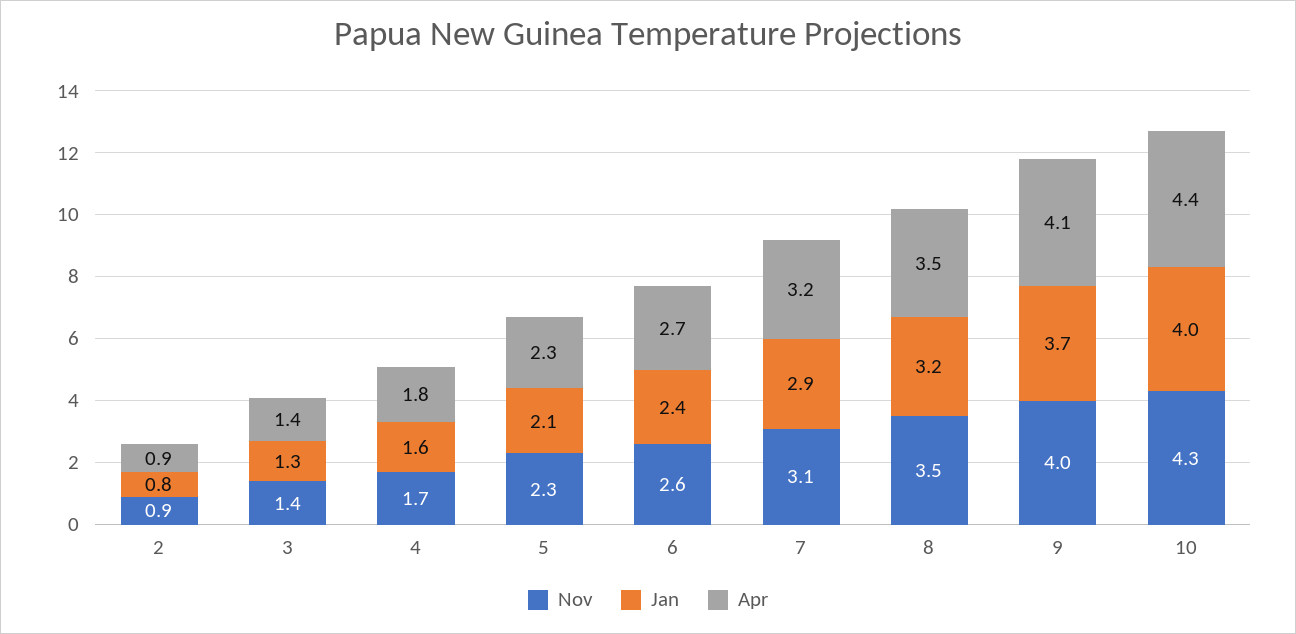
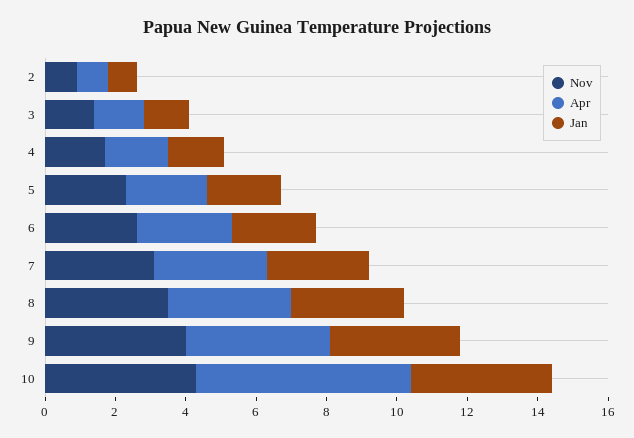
  {
    "Nov": {
      "2": 0.9,
      "3": 1.4,
      "4": 1.7,
      "5": 2.3,
      "6": 2.6,
      "7": 3.1,
      "8": 3.5,
      "9": 4,
      "10": 4.3
    },
    "Jan": {
      "2": 0.8,
      "3": 1.3,
      "4": 1.6,
      "5": 2.1,
      "6": 2.4,
      "7": 2.9,
      "8": 3.2,
      "9": 3.7,
      "10": 4
    },
    "Apr": {
      "2": 0.9,
      "3": 1.4,
      "4": 1.8,
      "5": 2.3,
      "6": 2.7,
      "7": 3.2,
      "8": 3.5,
      "9": 4.1,
-     "10": 4.4
+     "10": 6
    }
  }

